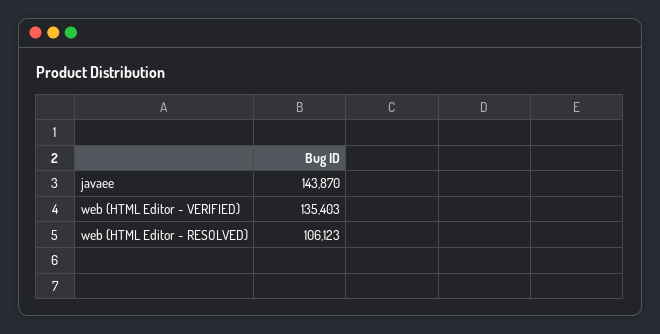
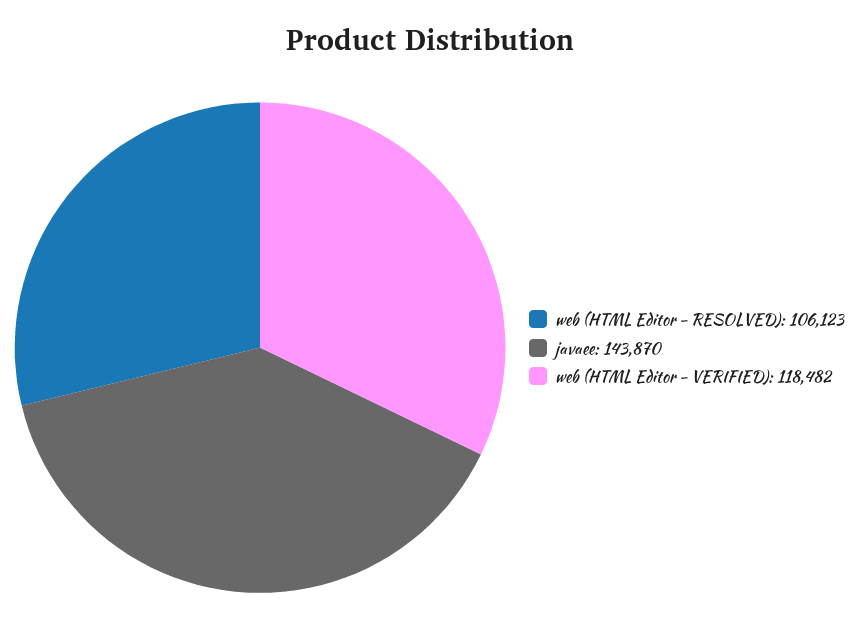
  {
    "javaee": 143870,
-   "web (HTML Editor - VERIFIED)": 135403,
+   "web (HTML Editor - VERIFIED)": 118482,
    "web (HTML Editor - RESOLVED)": 106123
  }

